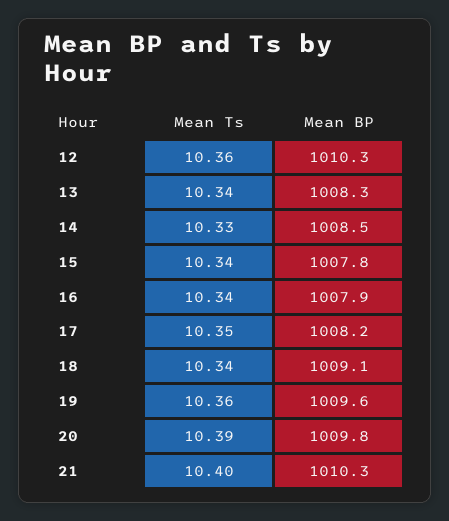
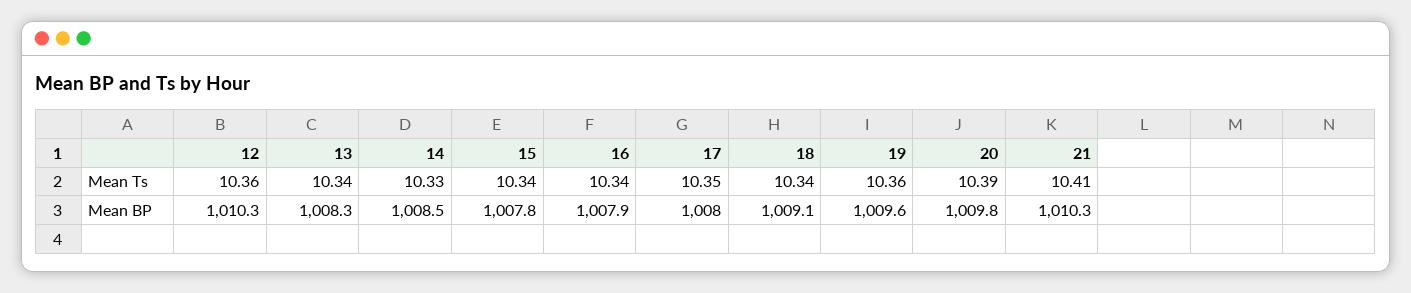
  {
    "Mean Ts": {
      "12": 10.36,
      "13": 10.34,
      "14": 10.33,
      "15": 10.34,
      "16": 10.34,
      "17": 10.35,
      "18": 10.34,
      "19": 10.36,
      "20": 10.39,
-     "21": 10.4
+     "21": 10.41
    },
    "Mean BP": {
      "12": 1010.3,
      "13": 1008.3,
      "14": 1008.5,
      "15": 1007.8,
      "16": 1007.9,
-     "17": 1008.2,
+     "17": 1008,
      "18": 1009.1,
      "19": 1009.6,
      "20": 1009.8,
      "21": 1010.3
    }
  }

